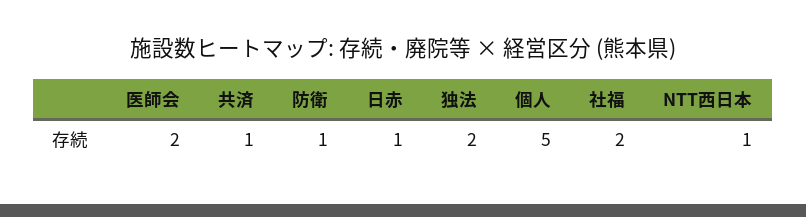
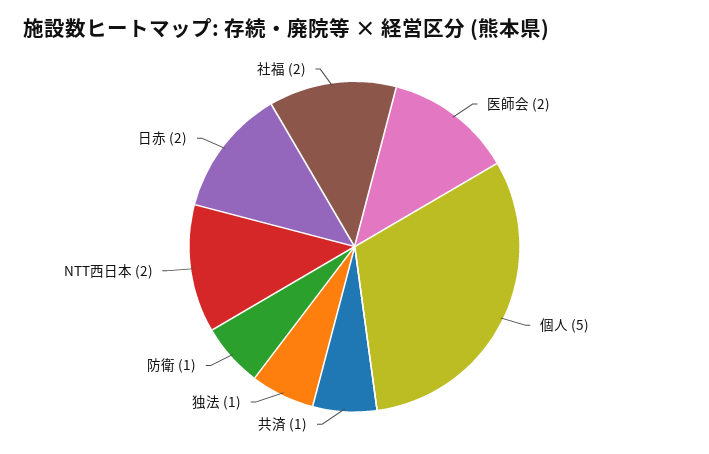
  {
    "医師会": 2,
    "共済": 1,
    "防衛": 1,
-   "日赤": 1,
+   "日赤": 2,
-   "独法": 2,
+   "独法": 1,
    "個人": 5,
    "社福": 2,
-   "NTT西日本": 1
+   "NTT西日本": 2
  }

